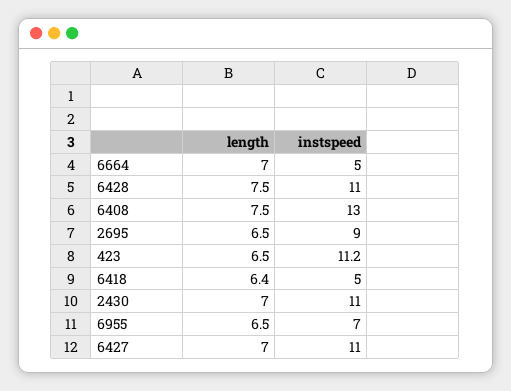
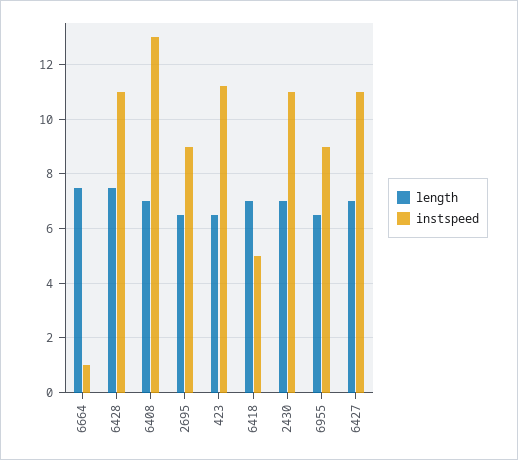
  {
    "length": {
-     "6664": 7,
+     "6664": 7.5,
      "6428": 7.5,
-     "6408": 7.5,
+     "6408": 7,
      "2695": 6.5,
      "423": 6.5,
-     "6418": 6.4,
+     "6418": 7,
      "2430": 7,
      "6955": 6.5,
      "6427": 7
    },
    "instspeed": {
-     "6664": 5,
+     "6664": 1,
      "6428": 11,
      "6408": 13,
      "2695": 9,
      "423": 11.2,
      "6418": 5,
      "2430": 11,
-     "6955": 7,
+     "6955": 9,
      "6427": 11
    }
  }

